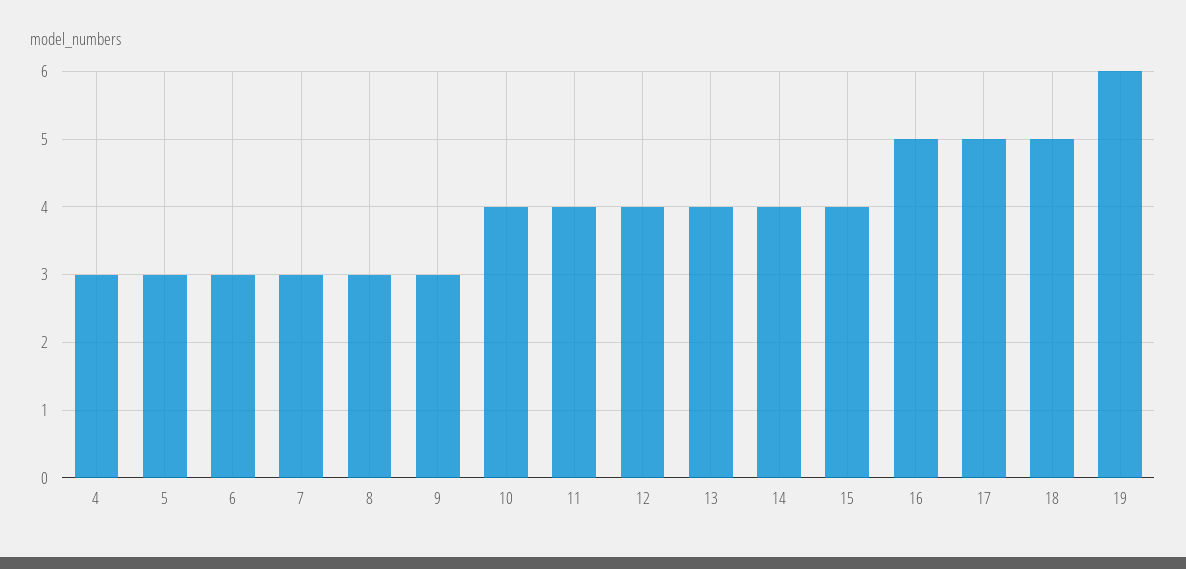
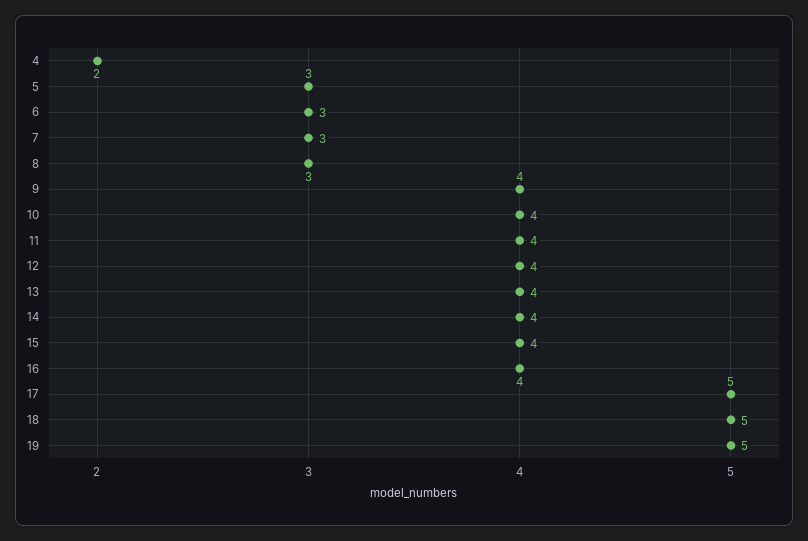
  {
-   "4": 3,
+   "4": 2,
    "5": 3,
    "6": 3,
    "7": 3,
    "8": 3,
-   "9": 3,
+   "9": 4,
    "10": 4,
    "11": 4,
    "12": 4,
    "13": 4,
    "14": 4,
    "15": 4,
-   "16": 5,
+   "16": 4,
    "17": 5,
    "18": 5,
-   "19": 6
+   "19": 5
  }

